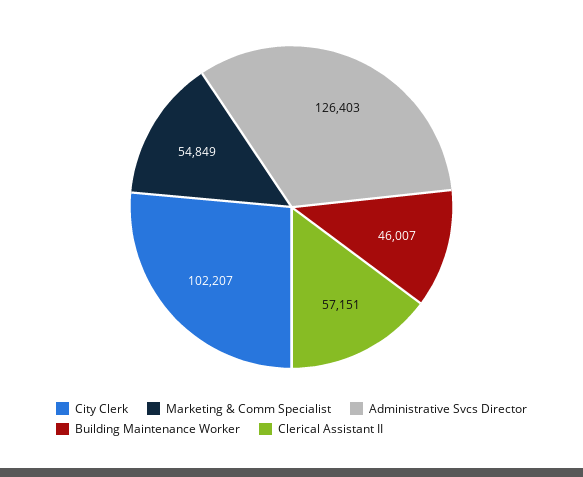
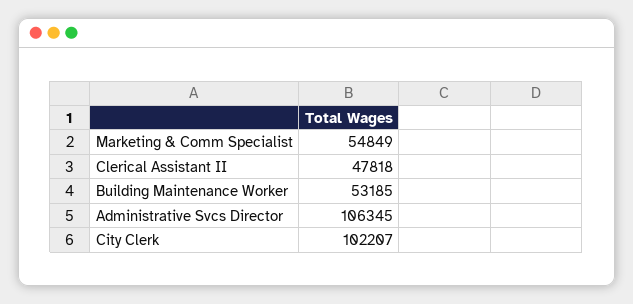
  {
    "City Clerk": 102207,
    "Marketing & Comm Specialist": 54849,
-   "Administrative Svcs Director": 126403,
+   "Administrative Svcs Director": 106345,
-   "Building Maintenance Worker": 46007,
+   "Building Maintenance Worker": 53185,
-   "Clerical Assistant II": 57151
+   "Clerical Assistant II": 47818
  }

